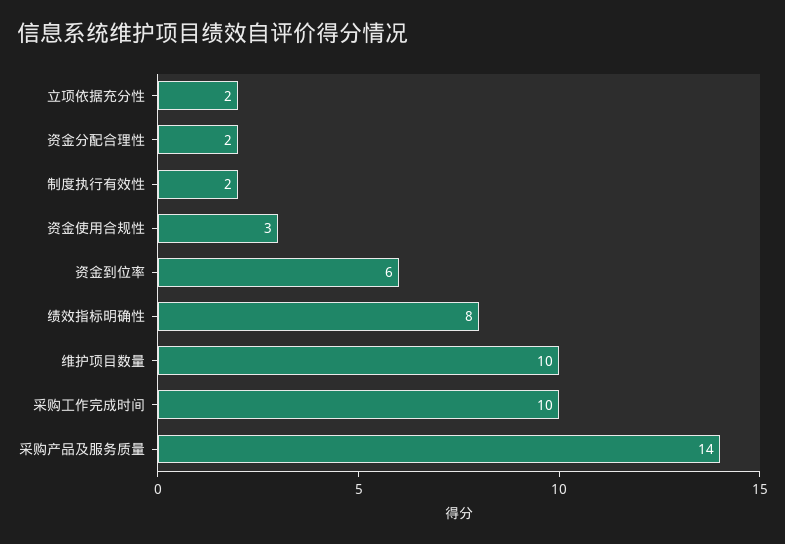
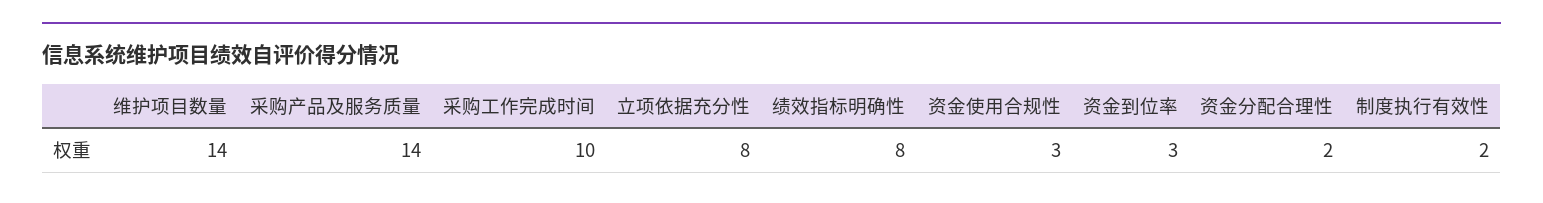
  {
-   "立项依据充分性": 2,
+   "立项依据充分性": 8,
    "资金分配合理性": 2,
    "制度执行有效性": 2,
    "资金使用合规性": 3,
-   "资金到位率": 6,
+   "资金到位率": 3,
    "绩效指标明确性": 8,
-   "维护项目数量": 10,
+   "维护项目数量": 14,
    "采购工作完成时间": 10,
    "采购产品及服务质量": 14
  }

